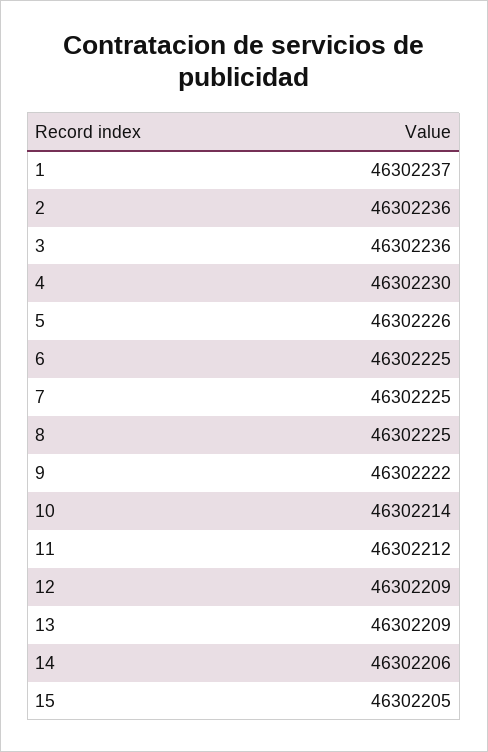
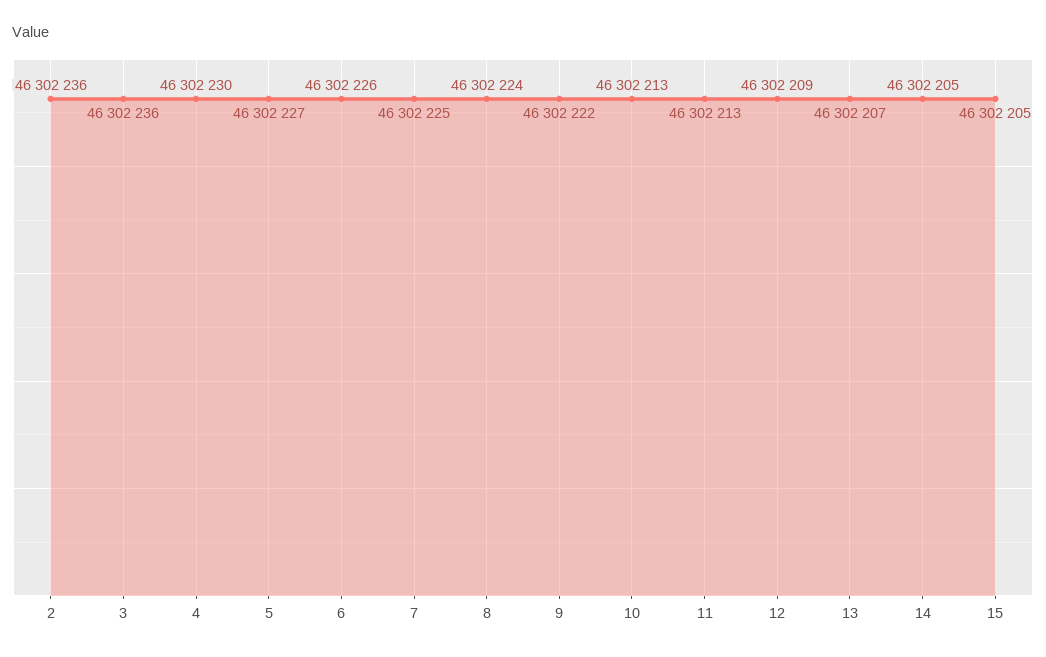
  {
-   "1": 46302237,
    "2": 46302236,
    "3": 46302236,
    "4": 46302230,
-   "5": 46302226,
+   "5": 46302227,
-   "6": 46302225,
+   "6": 46302226,
    "7": 46302225,
-   "8": 46302225,
+   "8": 46302224,
    "9": 46302222,
-   "10": 46302214,
+   "10": 46302213,
-   "11": 46302212,
+   "11": 46302213,
    "12": 46302209,
-   "13": 46302209,
+   "13": 46302207,
-   "14": 46302206,
+   "14": 46302205,
    "15": 46302205
  }

